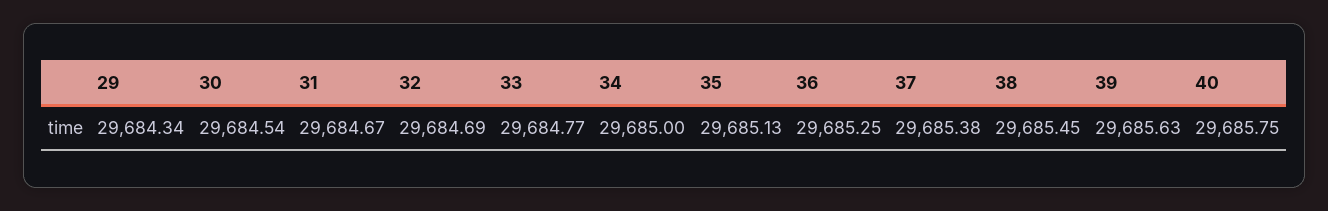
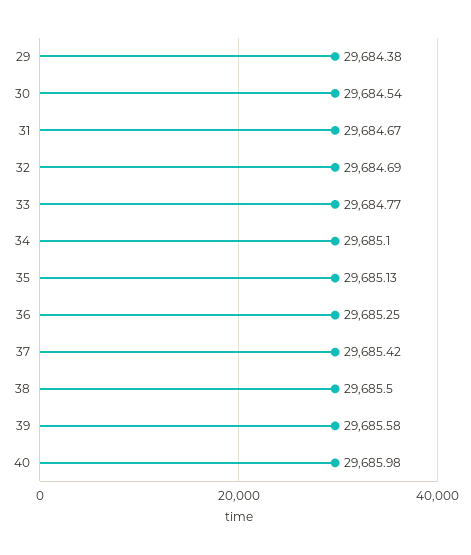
  {
-   "29": 29684.34,
+   "29": 29684.38,
    "30": 29684.54,
    "31": 29684.67,
    "32": 29684.69,
    "33": 29684.77,
-   "34": 29685,
+   "34": 29685.1,
    "35": 29685.13,
    "36": 29685.25,
-   "37": 29685.38,
+   "37": 29685.42,
-   "38": 29685.45,
+   "38": 29685.5,
-   "39": 29685.63,
+   "39": 29685.58,
-   "40": 29685.75
+   "40": 29685.98
  }

